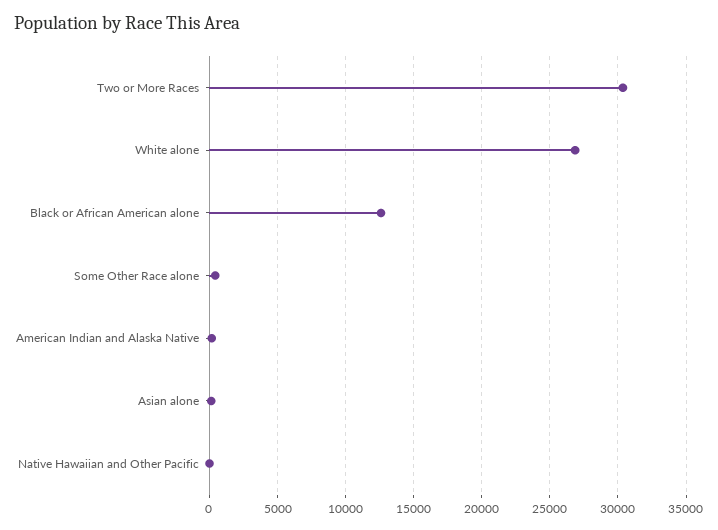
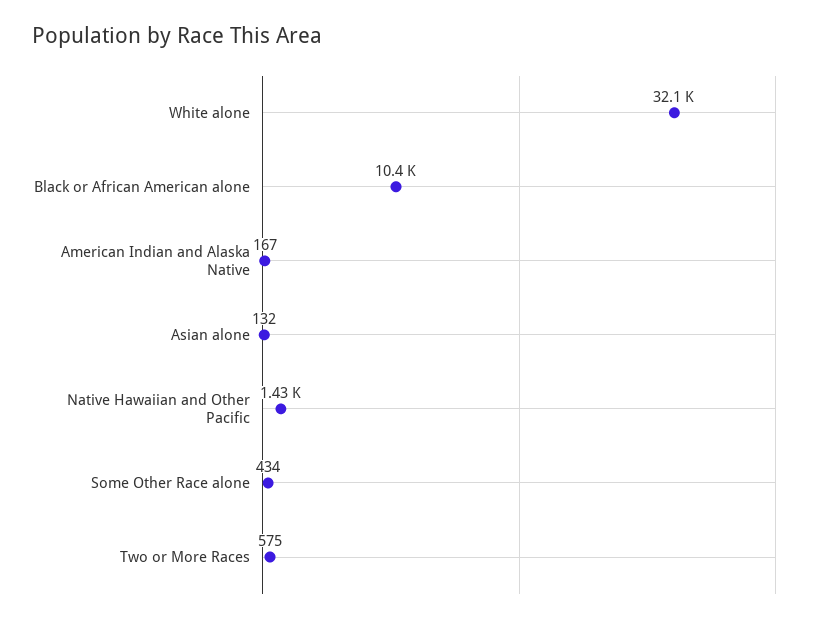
  {
-   "Two or More Races": 30500,
+   "Two or More Races": 575,
-   "White alone": 27000,
+   "White alone": 32100,
-   "Black or African American alone": 12500,
+   "Black or African American alone": 10400,
    "Some Other Race alone": 434,
    "American Indian and Alaska Native": 167,
    "Asian alone": 132,
-   "Native Hawaiian and Other Pacific": 0
+   "Native Hawaiian and Other Pacific": 1430
  }

